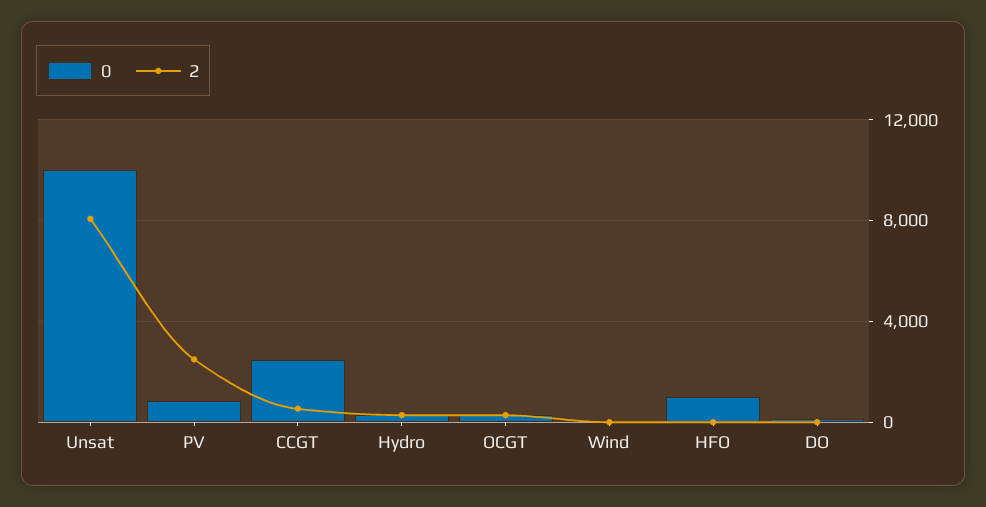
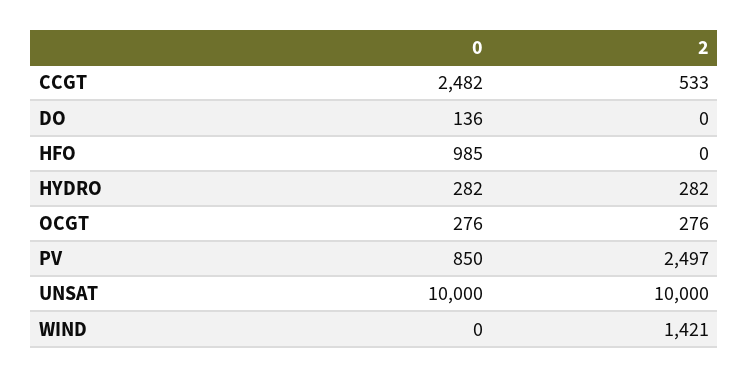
  {
    "0": {
      "Unsat": 10000,
      "PV": 850,
      "CCGT": 2482,
      "Hydro": 282,
      "OCGT": 276,
      "Wind": 0,
      "HFO": 985,
      "DO": 136
    },
    "2": {
-     "Unsat": 8000,
+     "Unsat": 10000,
      "PV": 2497,
      "CCGT": 533,
      "Hydro": 282,
      "OCGT": 276,
-     "Wind": 0,
+     "Wind": 1421,
      "HFO": 0,
      "DO": 0
    }
  }

